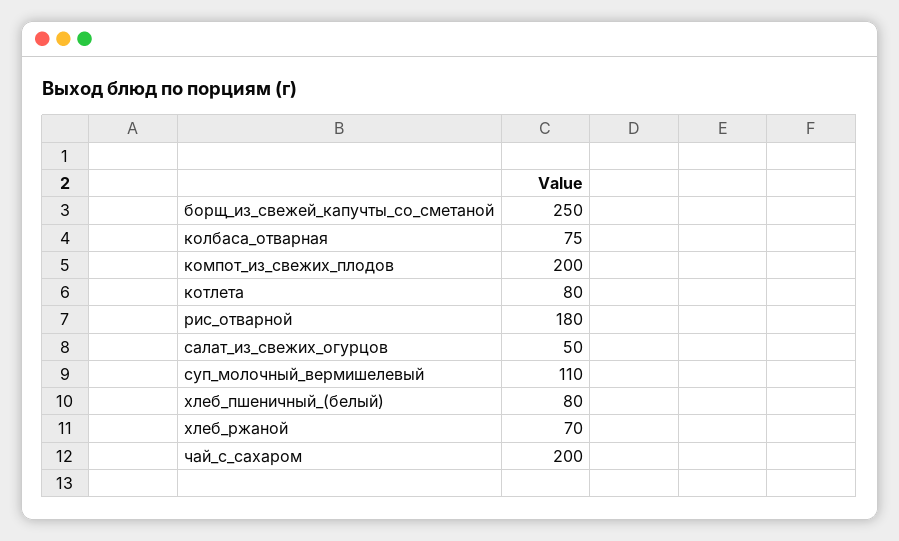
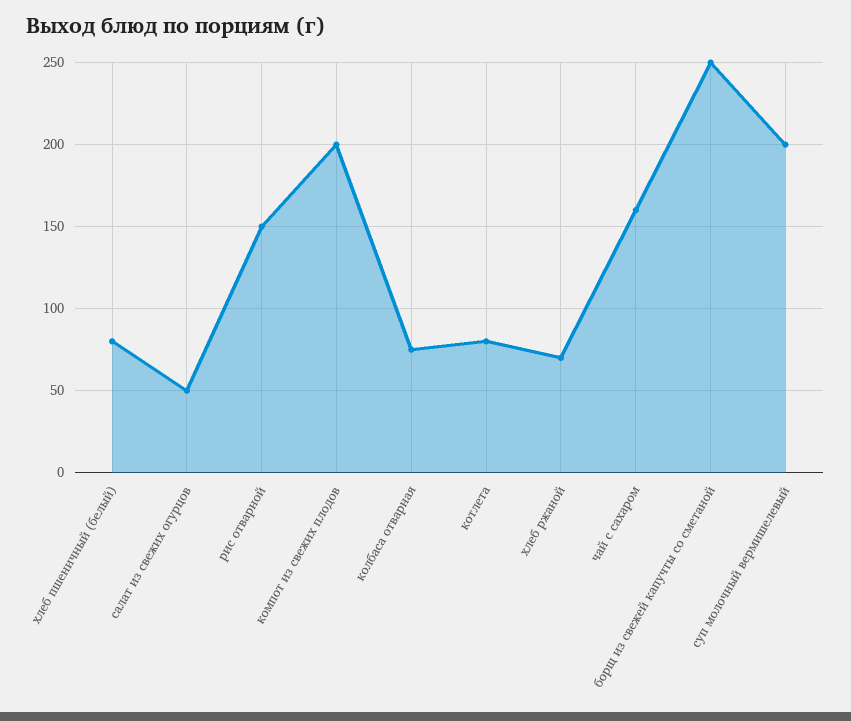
  {
    "борщ_из_свежей_капучты_со_сметаной": 250,
    "колбаса_отварная": 75,
    "компот_из_свежих_плодов": 200,
    "котлета": 80,
-   "рис_отварной": 180,
+   "рис_отварной": 150,
    "салат_из_свежих_огурцов": 50,
-   "суп_молочный_вермишелевый": 110,
+   "суп_молочный_вермишелевый": 200,
    "хлеб_пшеничный_(белый)": 80,
    "хлеб_ржаной": 70,
-   "чай_с_сахаром": 200
+   "чай_с_сахаром": 160
  }

